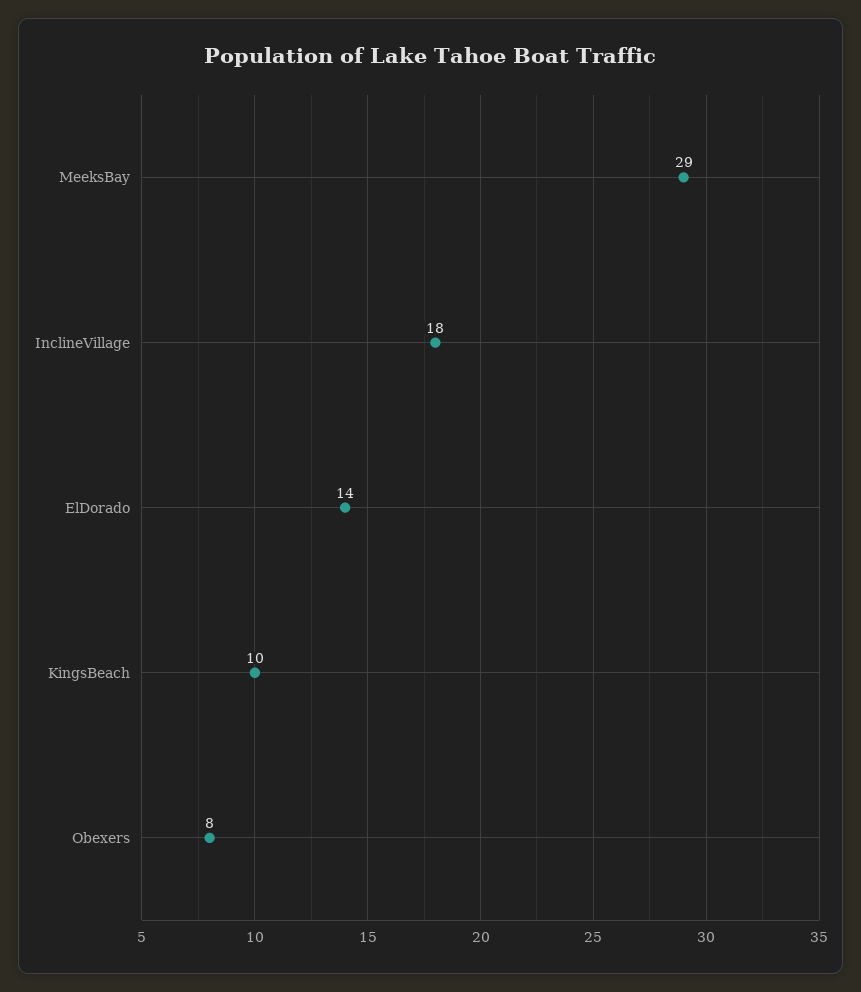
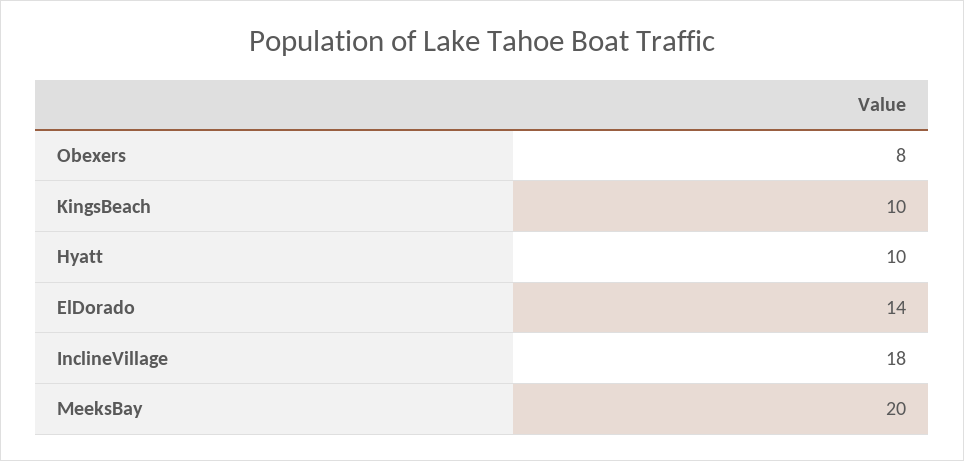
  {
-   "MeeksBay": 29,
+   "MeeksBay": 20,
    "InclineVillage": 18,
    "ElDorado": 14,
    "KingsBeach": 10,
-   "Obexers": 8
+   "Obexers": 8,
+   "Hyatt": 10
  }

